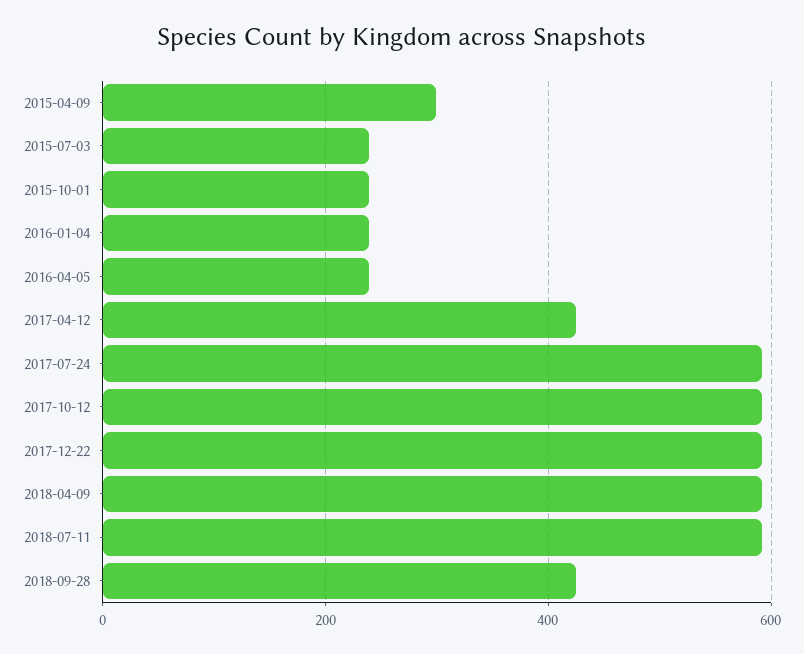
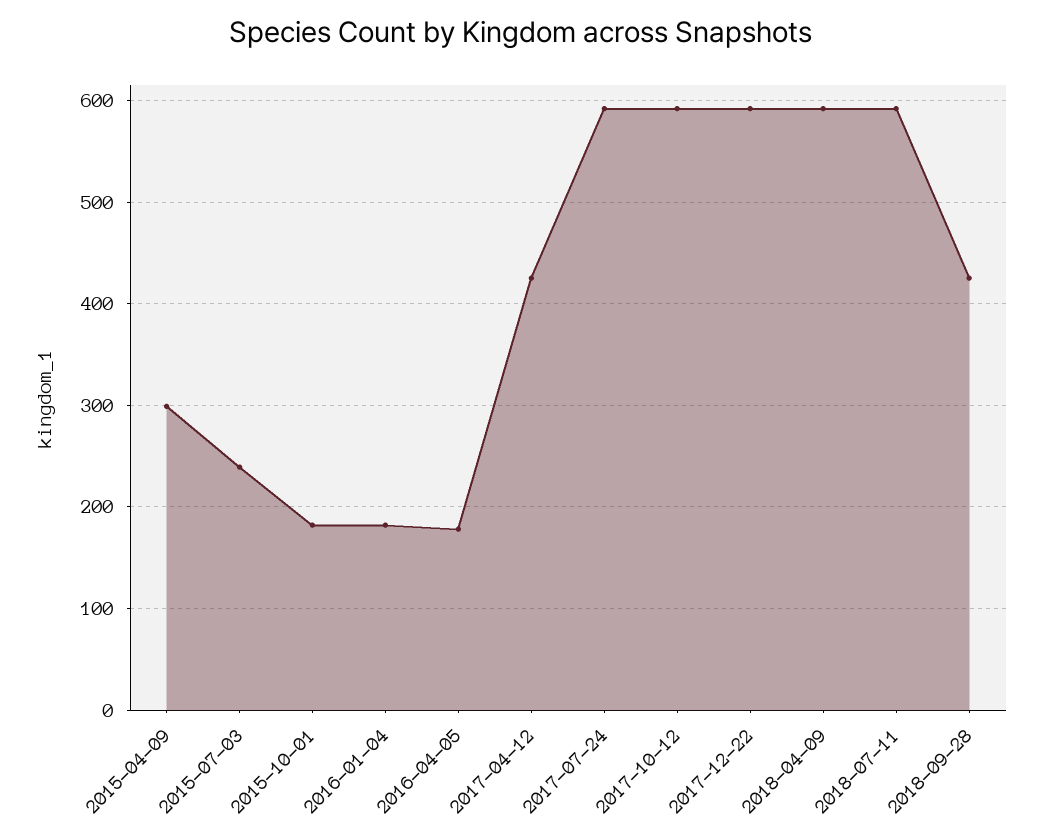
  {
    "2015-04-09": 300,
    "2015-07-03": 240,
-   "2015-10-01": 240,
+   "2015-10-01": 180,
-   "2016-01-04": 240,
+   "2016-01-04": 180,
-   "2016-04-05": 240,
+   "2016-04-05": 180,
    "2017-04-12": 430,
    "2017-07-24": 590,
    "2017-10-12": 590,
    "2017-12-22": 590,
    "2018-04-09": 590,
    "2018-07-11": 590,
    "2018-09-28": 430
  }

